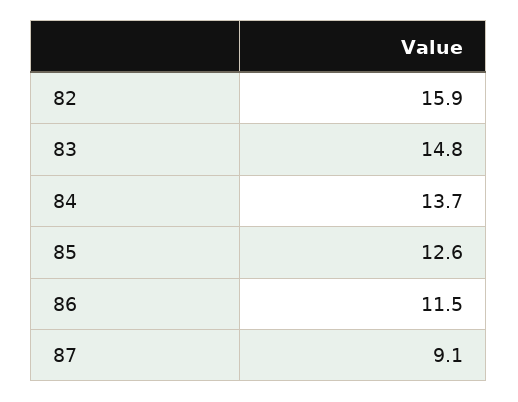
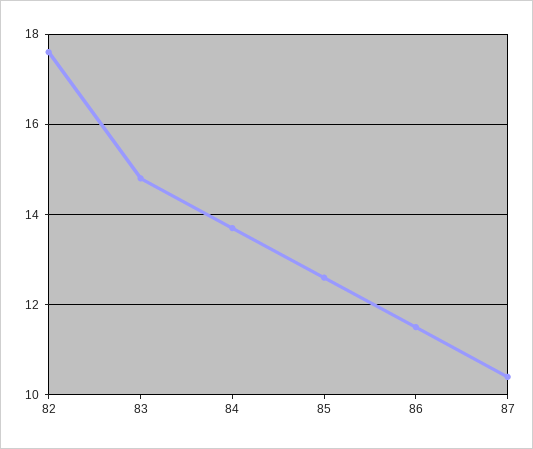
  {
-   "82": 15.9,
+   "82": 17.5,
    "83": 14.8,
    "84": 13.7,
    "85": 12.6,
    "86": 11.5,
-   "87": 9.1
+   "87": 10.5
  }

